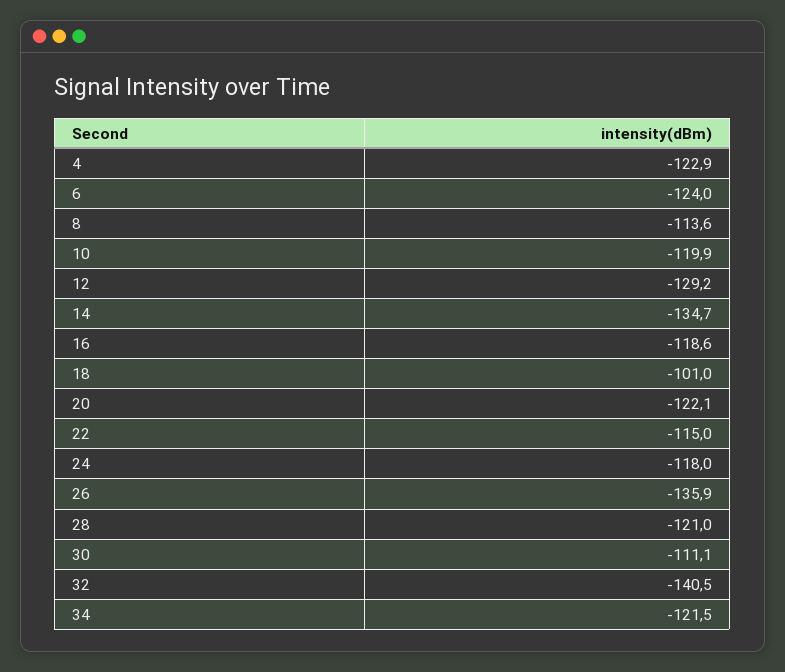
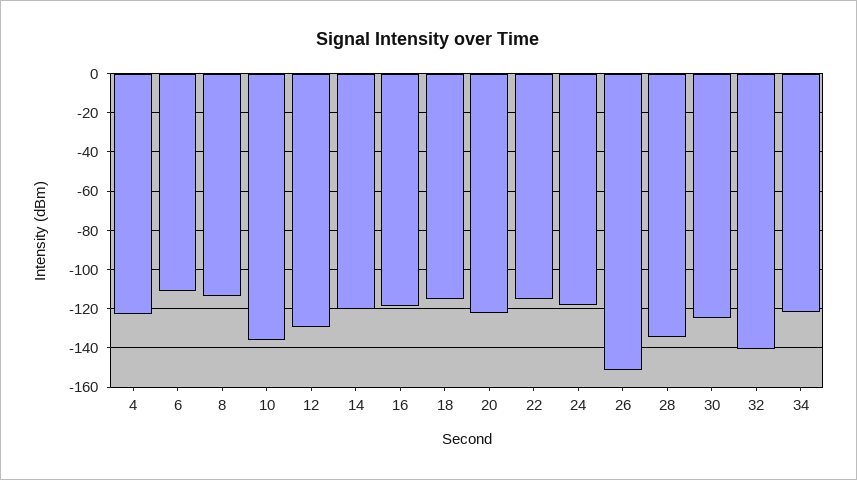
  {
    "4": -122.9,
-   "6": -124,
+   "6": -110,
    "8": -113.6,
-   "10": -119.9,
+   "10": -135,
    "12": -129.2,
-   "14": -134.7,
+   "14": -120,
    "16": -118.6,
-   "18": -101,
+   "18": -115,
    "20": -122.1,
    "22": -115,
    "24": -118,
-   "26": -135.9,
+   "26": -150,
-   "28": -121,
+   "28": -135,
-   "30": -111.1,
+   "30": -125,
    "32": -140.5,
    "34": -121.5
  }

